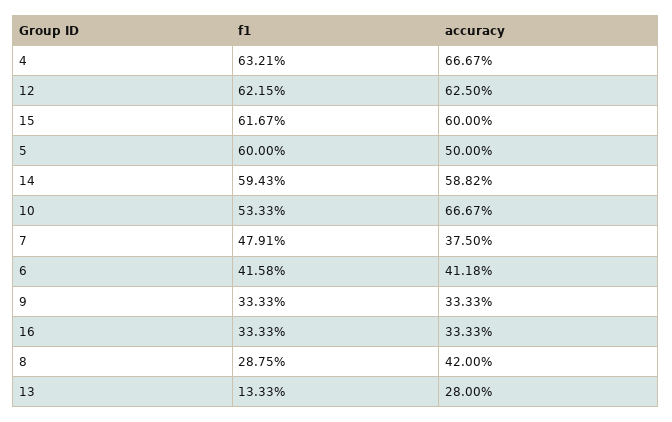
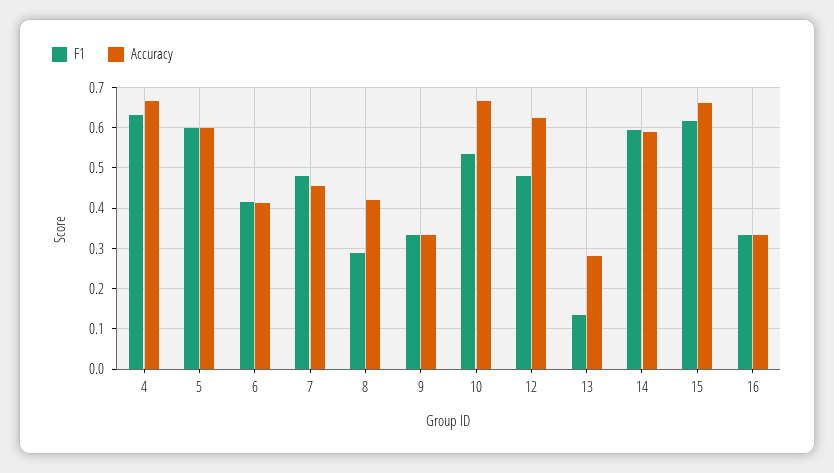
  {
    "f1": {
      "4": 0.6321,
-     "12": 0.6215,
+     "12": 0.48,
      "15": 0.6167,
      "5": 0.6,
      "14": 0.5943,
      "10": 0.5333,
      "7": 0.4791,
      "6": 0.4158,
      "9": 0.3333,
      "16": 0.3333,
      "8": 0.2875,
      "13": 0.1333
    },
    "accuracy": {
      "4": 0.6667,
      "12": 0.625,
-     "15": 0.6,
+     "15": 0.66,
-     "5": 0.5,
+     "5": 0.6,
      "14": 0.5882,
      "10": 0.6667,
-     "7": 0.375,
+     "7": 0.46,
      "6": 0.4118,
      "9": 0.3333,
      "16": 0.3333,
      "8": 0.42,
      "13": 0.28
    }
  }

